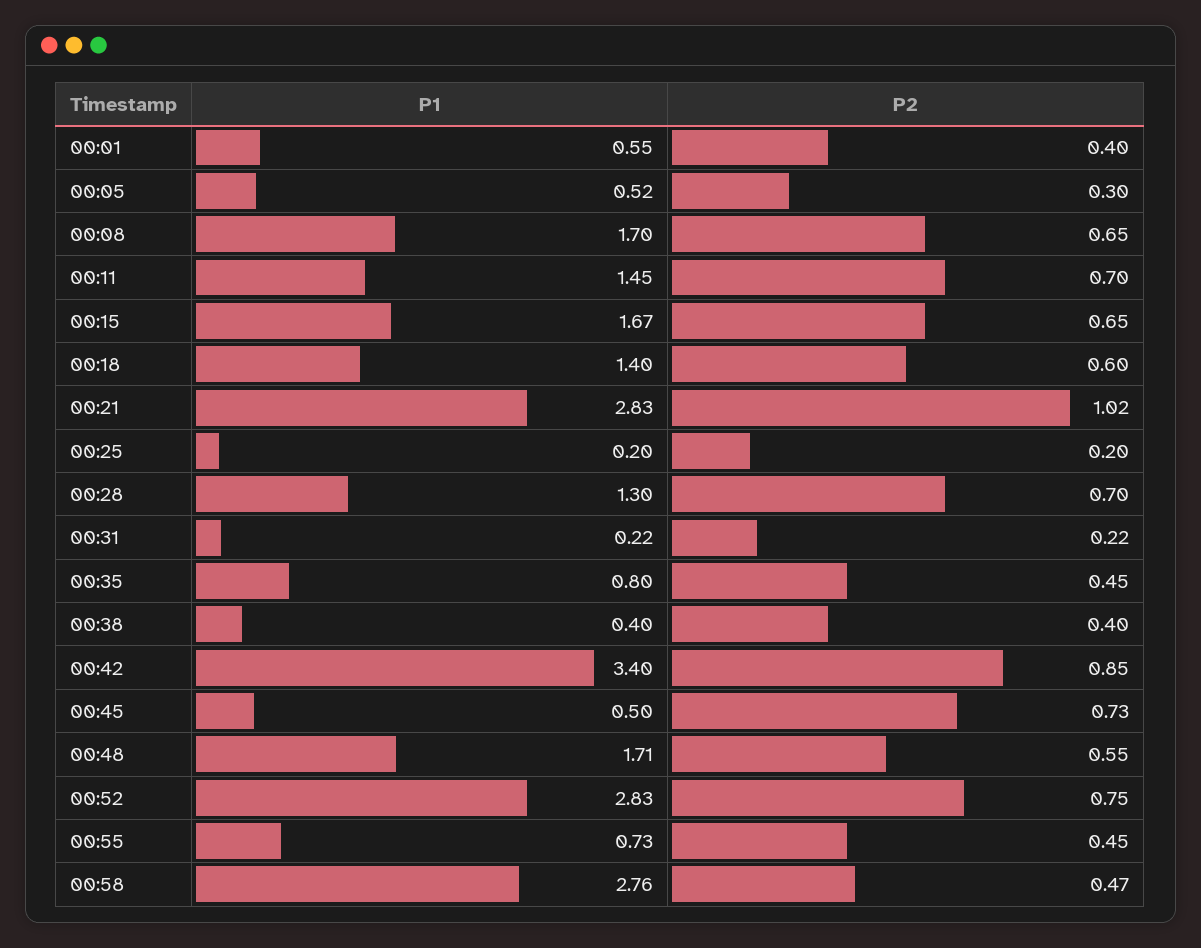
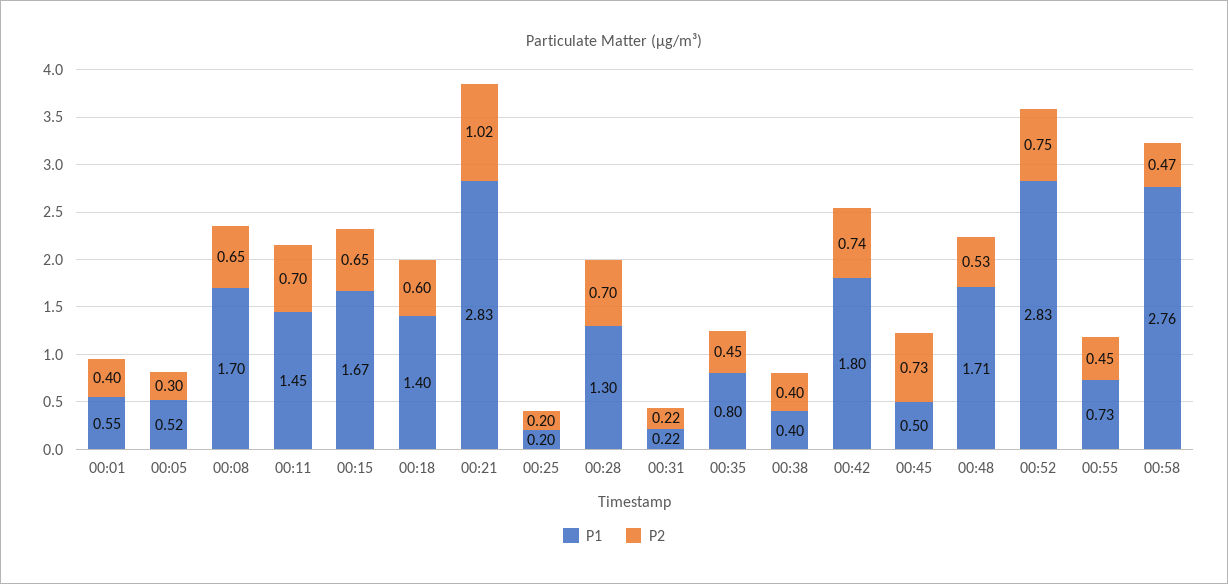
  {
    "P1": {
      "00:01": 0.55,
      "00:05": 0.52,
      "00:08": 1.7,
      "00:11": 1.45,
      "00:15": 1.67,
      "00:18": 1.4,
      "00:21": 2.83,
      "00:25": 0.2,
      "00:28": 1.3,
      "00:31": 0.22,
      "00:35": 0.8,
      "00:38": 0.4,
-     "00:42": 3.4,
+     "00:42": 1.8,
      "00:45": 0.5,
      "00:48": 1.71,
      "00:52": 2.83,
      "00:55": 0.73,
      "00:58": 2.76
    },
    "P2": {
      "00:01": 0.4,
      "00:05": 0.3,
      "00:08": 0.65,
      "00:11": 0.7,
      "00:15": 0.65,
      "00:18": 0.6,
      "00:21": 1.02,
      "00:25": 0.2,
      "00:28": 0.7,
      "00:31": 0.22,
      "00:35": 0.45,
      "00:38": 0.4,
-     "00:42": 0.85,
+     "00:42": 0.74,
      "00:45": 0.73,
-     "00:48": 0.55,
+     "00:48": 0.53,
      "00:52": 0.75,
      "00:55": 0.45,
      "00:58": 0.47
    }
  }

